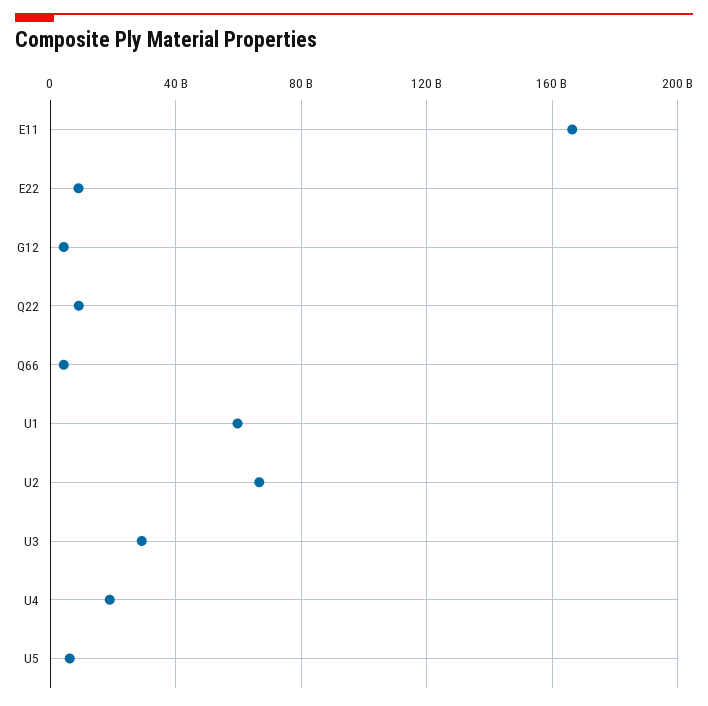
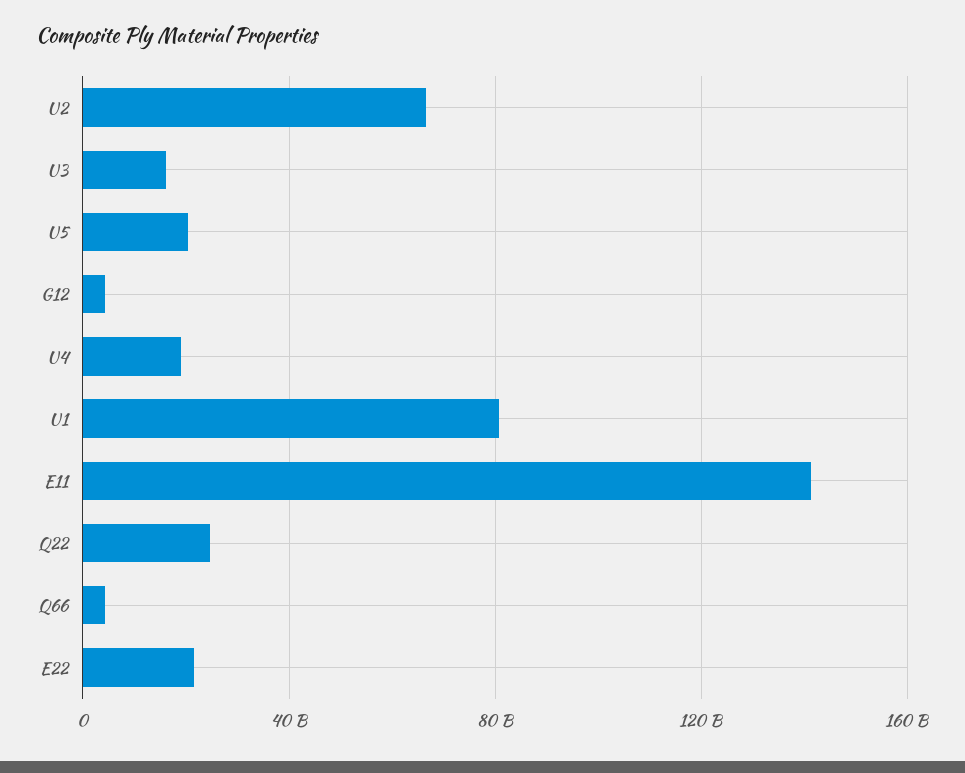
  {
-   "E11": 165000000000,
+   "E11": 140000000000,
-   "E22": 10000000000,
+   "E22": 20000000000,
    "G12": 5000000000,
-   "Q22": 10000000000,
+   "Q22": 25000000000,
    "Q66": 5000000000,
-   "U1": 60000000000,
+   "U1": 80000000000,
    "U2": 65000000000,
-   "U3": 30000000000,
+   "U3": 15000000000,
    "U4": 20000000000,
-   "U5": 5000000000
+   "U5": 20000000000
  }

